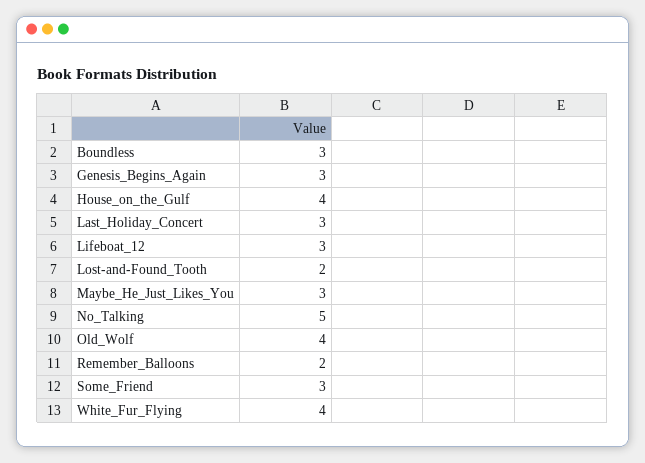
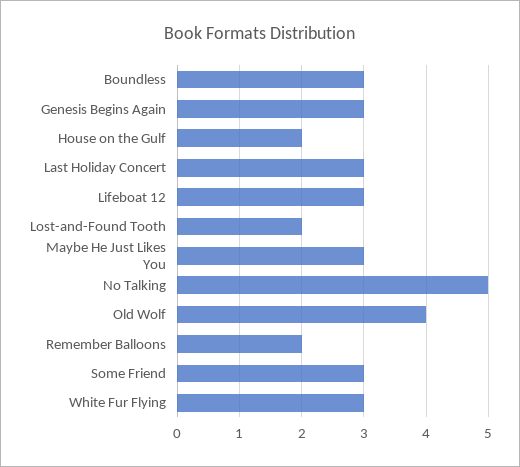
  {
    "Boundless": 3,
    "Genesis_Begins_Again": 3,
-   "House_on_the_Gulf": 4,
+   "House_on_the_Gulf": 2,
    "Last_Holiday_Concert": 3,
    "Lifeboat_12": 3,
    "Lost-and-Found_Tooth": 2,
    "Maybe_He_Just_Likes_You": 3,
    "No_Talking": 5,
    "Old_Wolf": 4,
    "Remember_Balloons": 2,
    "Some_Friend": 3,
-   "White_Fur_Flying": 4
+   "White_Fur_Flying": 3
  }

